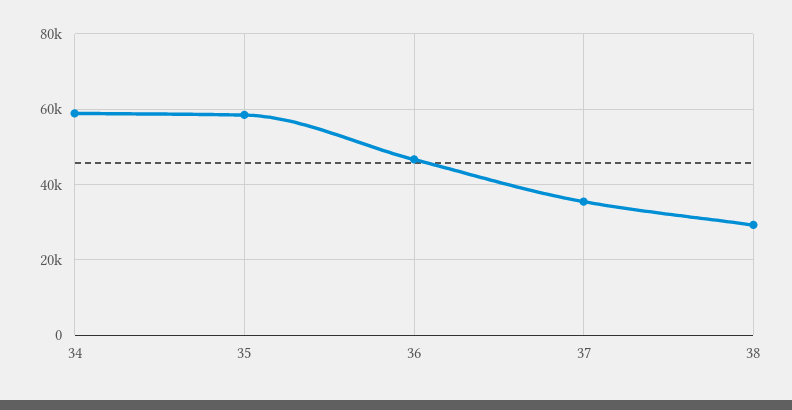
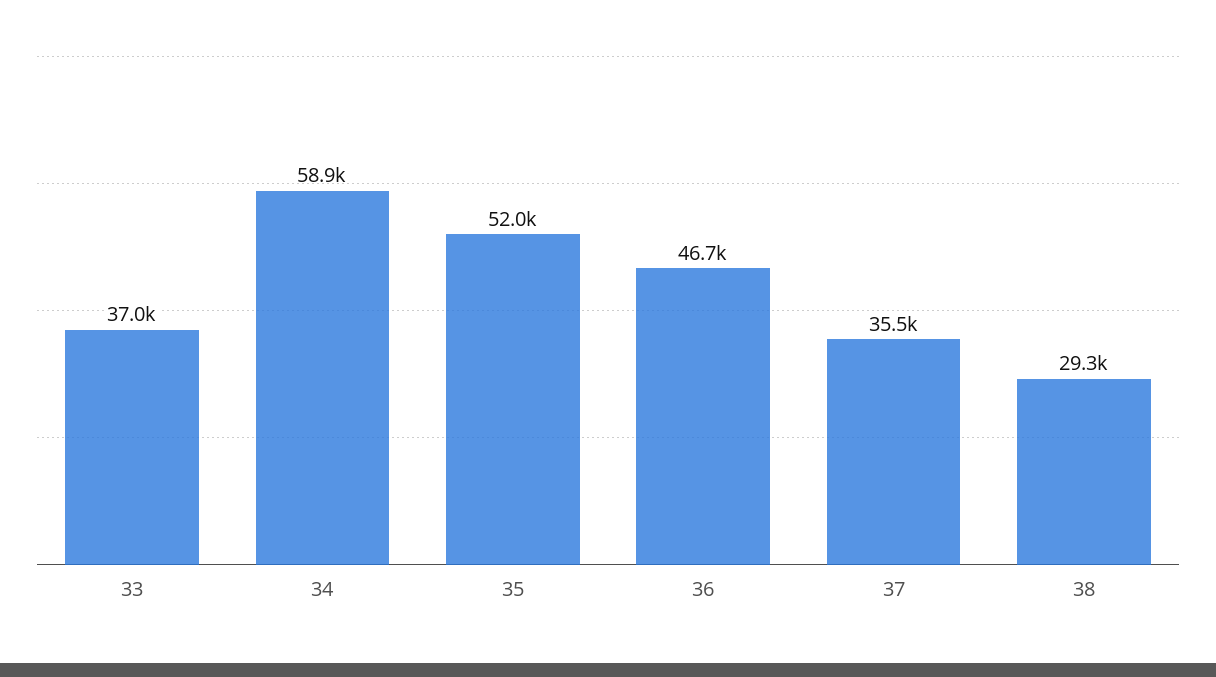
  {
    "34": 58900,
-   "35": 58000,
+   "35": 52000,
    "36": 46700,
    "37": 35500,
-   "38": 29300
+   "38": 29300,
+   "33": 37000
  }

